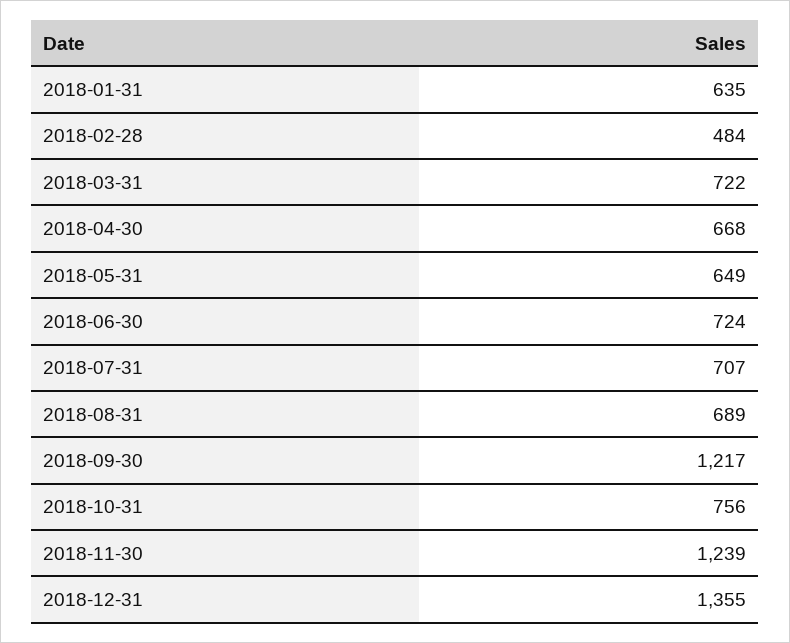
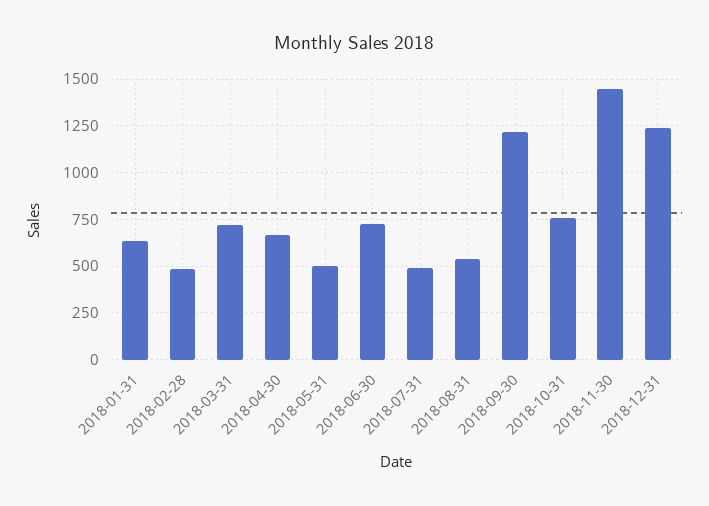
  {
    "2018-01-31": 635,
    "2018-02-28": 484,
    "2018-03-31": 722,
    "2018-04-30": 668,
-   "2018-05-31": 649,
+   "2018-05-31": 500,
    "2018-06-30": 724,
-   "2018-07-31": 707,
+   "2018-07-31": 500,
-   "2018-08-31": 689,
+   "2018-08-31": 550,
    "2018-09-30": 1217,
    "2018-10-31": 756,
-   "2018-11-30": 1239,
+   "2018-11-30": 1450,
-   "2018-12-31": 1355
+   "2018-12-31": 1250
  }

